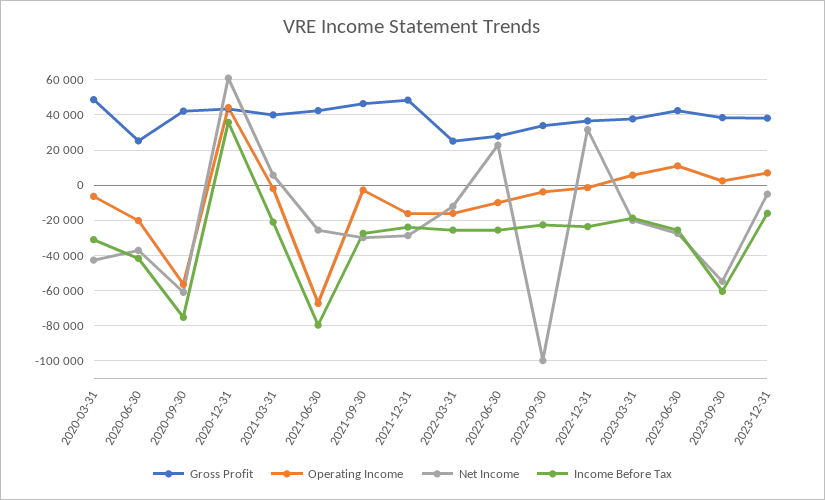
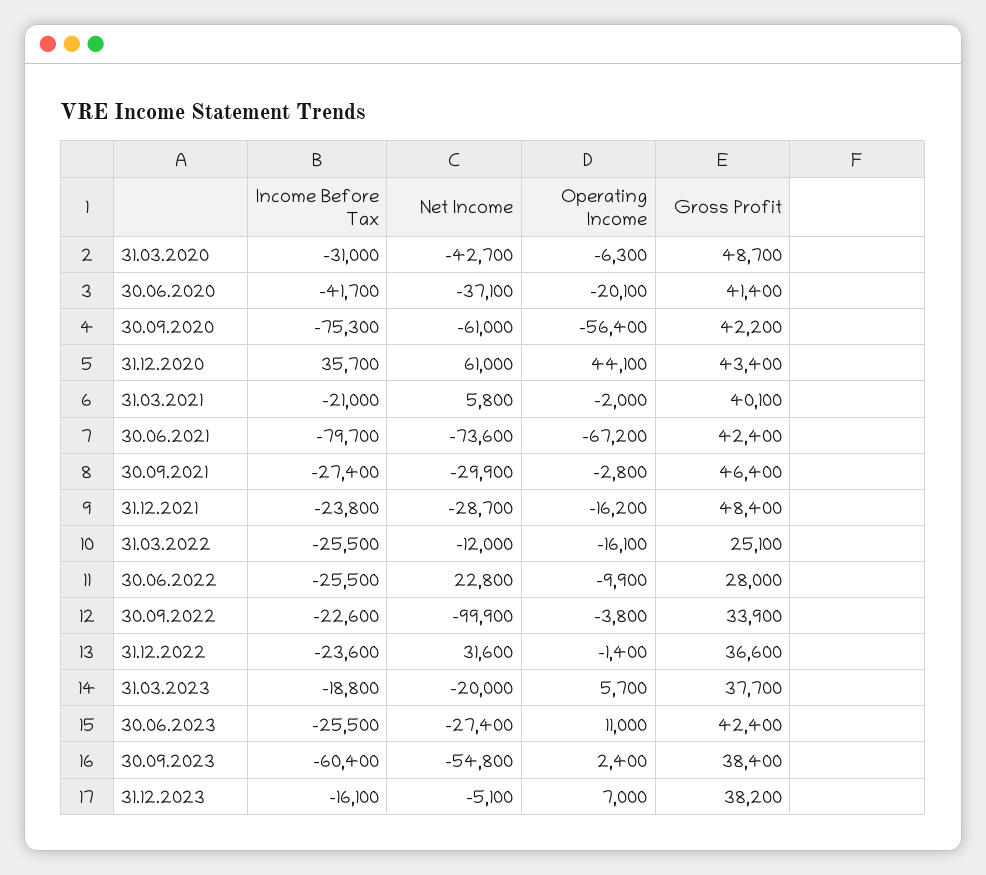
  {
    "Gross Profit": {
      "2020-03-31": 48700,
-     "2020-06-30": 25000,
+     "2020-06-30": 41400,
      "2020-09-30": 42200,
      "2020-12-31": 43400,
      "2021-03-31": 40100,
      "2021-06-30": 42400,
      "2021-09-30": 46400,
      "2021-12-31": 48400,
      "2022-03-31": 25100,
      "2022-06-30": 28000,
      "2022-09-30": 33900,
      "2022-12-31": 36600,
      "2023-03-31": 37700,
      "2023-06-30": 42400,
      "2023-09-30": 38400,
      "2023-12-31": 38200
    },
    "Operating Income": {
      "2020-03-31": -6300,
      "2020-06-30": -20100,
      "2020-09-30": -56400,
      "2020-12-31": 44100,
      "2021-03-31": -2000,
      "2021-06-30": -67200,
      "2021-09-30": -2800,
      "2021-12-31": -16200,
      "2022-03-31": -16100,
      "2022-06-30": -9900,
      "2022-09-30": -3800,
      "2022-12-31": -1400,
      "2023-03-31": 5700,
      "2023-06-30": 11000,
      "2023-09-30": 2400,
      "2023-12-31": 7000
    },
    "Net Income": {
      "2020-03-31": -42700,
      "2020-06-30": -37100,
      "2020-09-30": -61000,
      "2020-12-31": 61000,
      "2021-03-31": 5800,
-     "2021-06-30": -25000,
+     "2021-06-30": -73600,
      "2021-09-30": -29900,
      "2021-12-31": -28700,
      "2022-03-31": -12000,
      "2022-06-30": 22800,
      "2022-09-30": -99900,
      "2022-12-31": 31600,
      "2023-03-31": -20000,
      "2023-06-30": -27400,
      "2023-09-30": -54800,
      "2023-12-31": -5100
    },
    "Income Before Tax": {
      "2020-03-31": -31000,
      "2020-06-30": -41700,
      "2020-09-30": -75300,
      "2020-12-31": 35700,
      "2021-03-31": -21000,
      "2021-06-30": -79700,
      "2021-09-30": -27400,
      "2021-12-31": -23800,
      "2022-03-31": -25500,
      "2022-06-30": -25500,
      "2022-09-30": -22600,
      "2022-12-31": -23600,
      "2023-03-31": -18800,
      "2023-06-30": -25500,
      "2023-09-30": -60400,
      "2023-12-31": -16100
    }
  }

